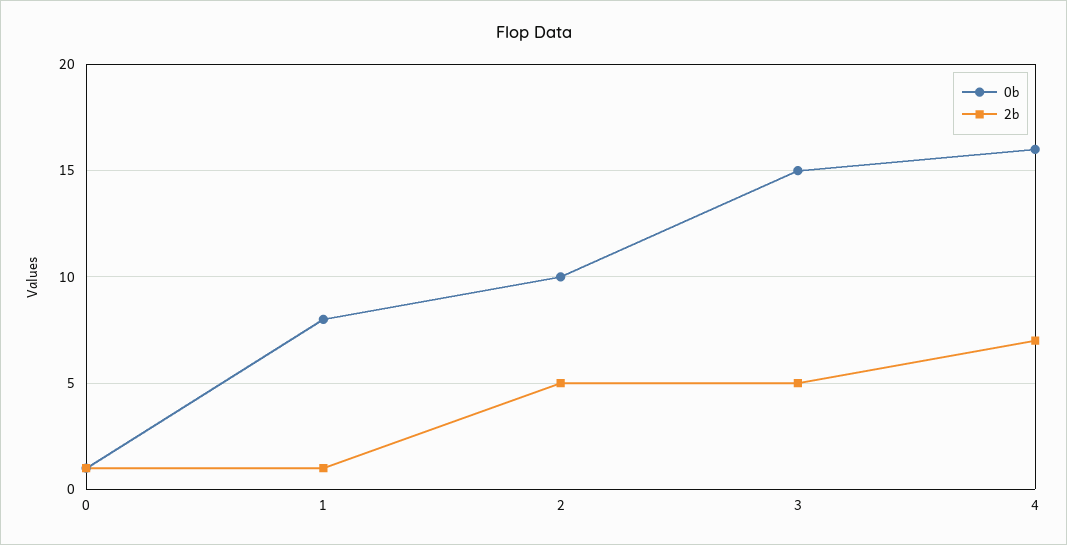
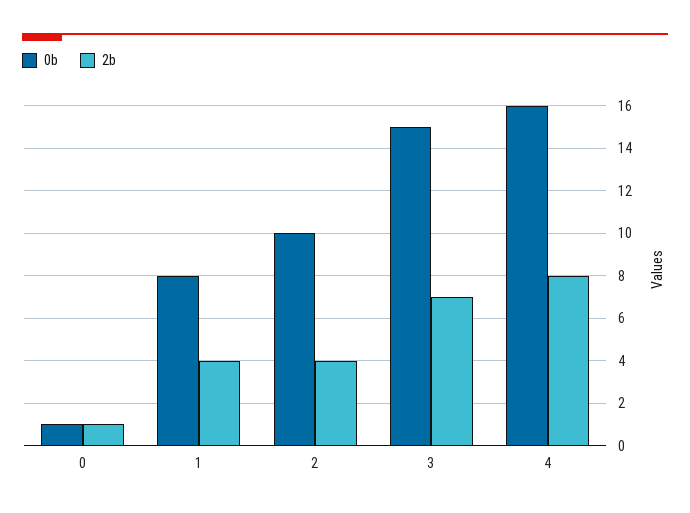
  {
    "0b": {
      "0": 1,
      "1": 8,
      "2": 10,
      "3": 15,
      "4": 16
    },
    "2b": {
      "0": 1,
-     "1": 1,
+     "1": 4,
-     "2": 5,
+     "2": 4,
-     "3": 5,
+     "3": 7,
-     "4": 7
+     "4": 8
    }
  }

